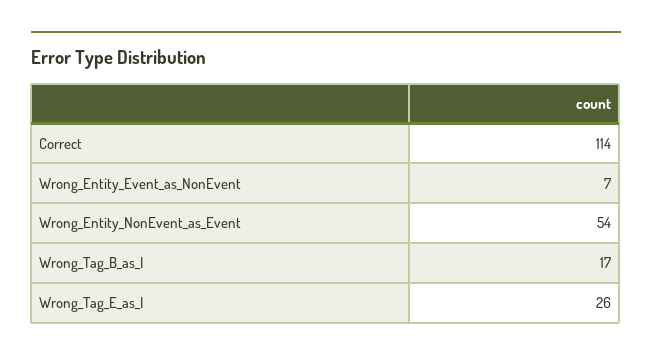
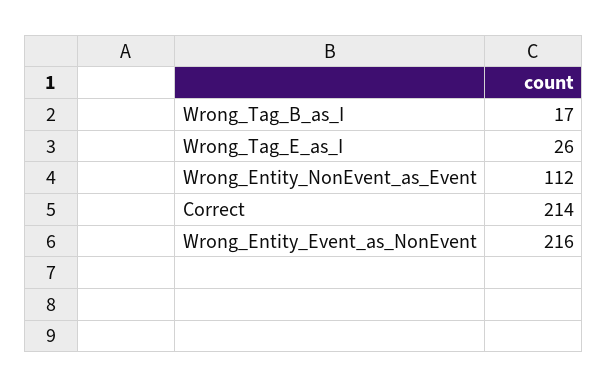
  {
-   "Correct": 114,
+   "Correct": 214,
-   "Wrong_Entity_Event_as_NonEvent": 7,
+   "Wrong_Entity_Event_as_NonEvent": 216,
-   "Wrong_Entity_NonEvent_as_Event": 54,
+   "Wrong_Entity_NonEvent_as_Event": 112,
    "Wrong_Tag_B_as_I": 17,
    "Wrong_Tag_E_as_I": 26
  }

